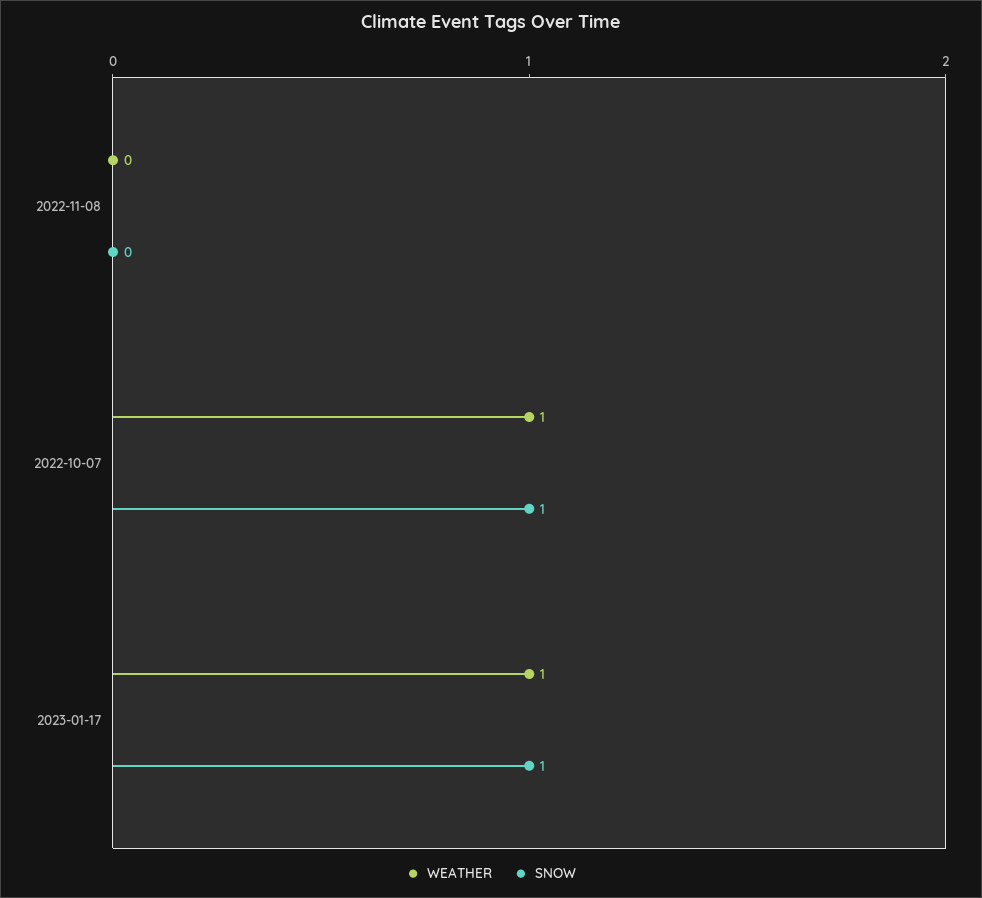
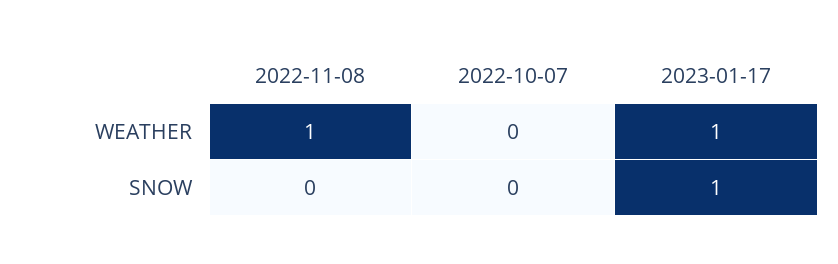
  {
    "WEATHER": {
-     "2022-11-08": 0,
+     "2022-11-08": 1,
-     "2022-10-07": 1,
+     "2022-10-07": 0,
      "2023-01-17": 1
    },
    "SNOW": {
      "2022-11-08": 0,
-     "2022-10-07": 1,
+     "2022-10-07": 0,
      "2023-01-17": 1
    }
  }

